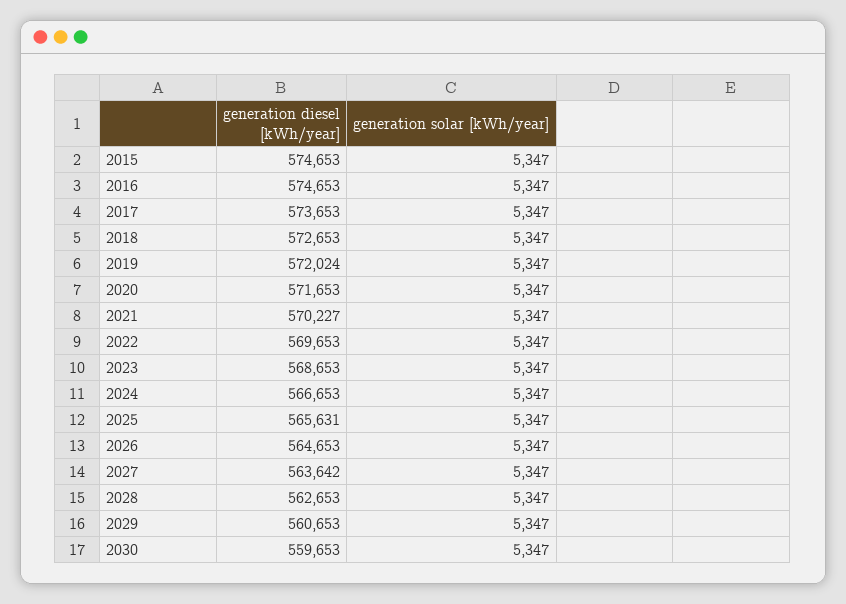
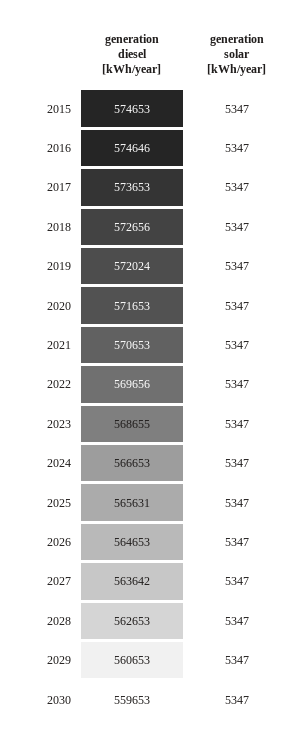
  {
    "generation diesel [kWh/year]": {
      "2015": 574653,
-     "2016": 574653,
+     "2016": 574646,
      "2017": 573653,
-     "2018": 572653,
+     "2018": 572656,
      "2019": 572024,
      "2020": 571653,
-     "2021": 570227,
+     "2021": 570653,
-     "2022": 569653,
+     "2022": 569656,
-     "2023": 568653,
+     "2023": 568655,
      "2024": 566653,
      "2025": 565631,
      "2026": 564653,
      "2027": 563642,
      "2028": 562653,
      "2029": 560653,
      "2030": 559653
    },
    "generation solar [kWh/year]": {
      "2015": 5347,
      "2016": 5347,
      "2017": 5347,
      "2018": 5347,
      "2019": 5347,
      "2020": 5347,
      "2021": 5347,
      "2022": 5347,
      "2023": 5347,
      "2024": 5347,
      "2025": 5347,
      "2026": 5347,
      "2027": 5347,
      "2028": 5347,
      "2029": 5347,
      "2030": 5347
    }
  }

